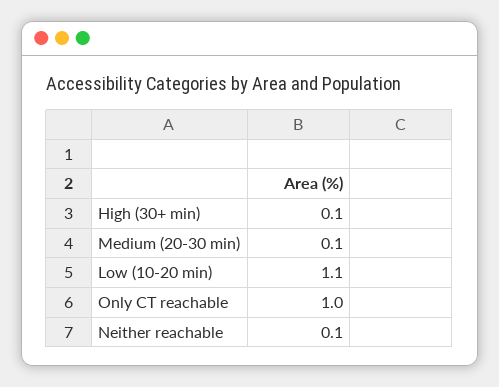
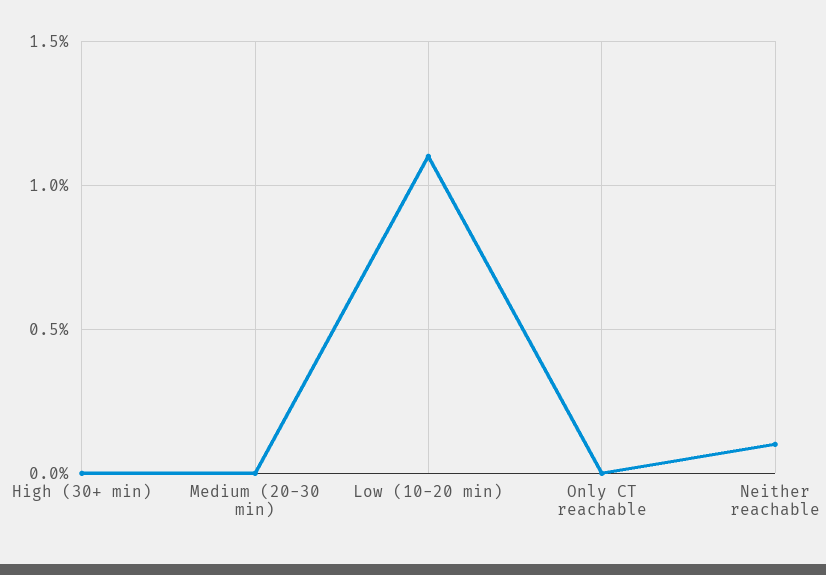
  {
-   "High (30+ min)": 0.1,
+   "High (30+ min)": 0,
-   "Medium (20-30 min)": 0.1,
+   "Medium (20-30 min)": 0,
    "Low (10-20 min)": 1.1,
-   "Only CT reachable": 1,
+   "Only CT reachable": 0,
    "Neither reachable": 0.1
  }

